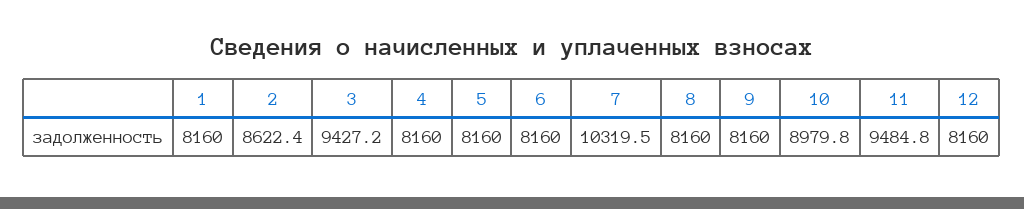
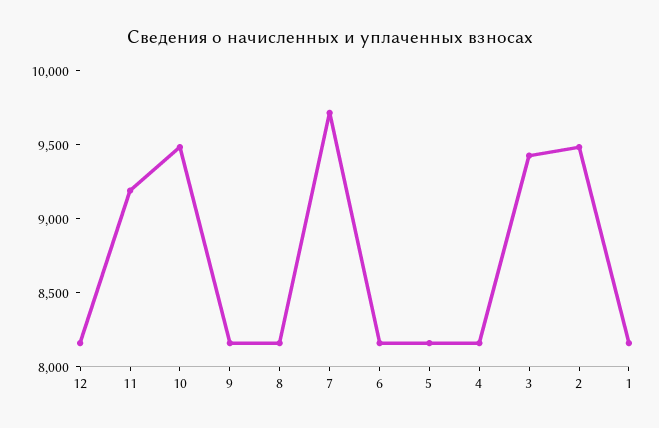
  {
    "1": 8160,
-   "2": 8622.4,
+   "2": 9500,
    "3": 9427.2,
    "4": 8160,
    "5": 8160,
    "6": 8160,
-   "7": 10319.5,
+   "7": 9700,
    "8": 8160,
    "9": 8160,
-   "10": 8979.8,
+   "10": 9500,
-   "11": 9484.8,
+   "11": 9200,
    "12": 8160
  }

